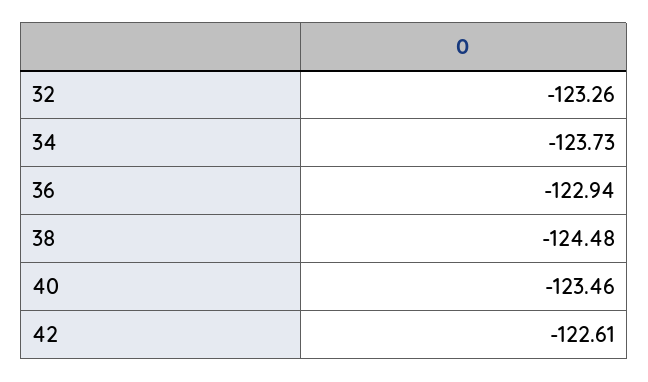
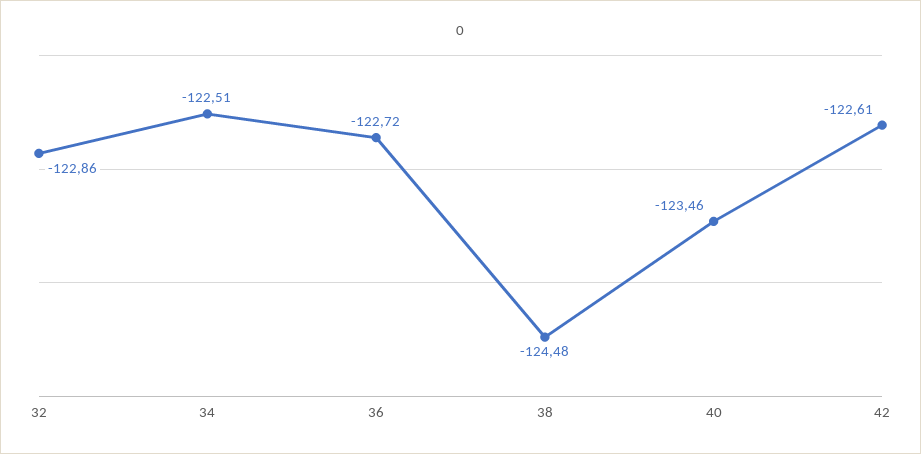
  {
-   "32": -123.26,
+   "32": -122.86,
-   "34": -123.73,
+   "34": -122.51,
-   "36": -122.94,
+   "36": -122.72,
    "38": -124.48,
    "40": -123.46,
    "42": -122.61
  }

